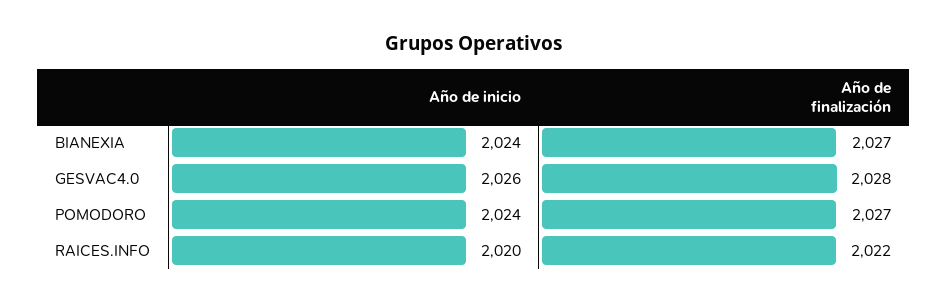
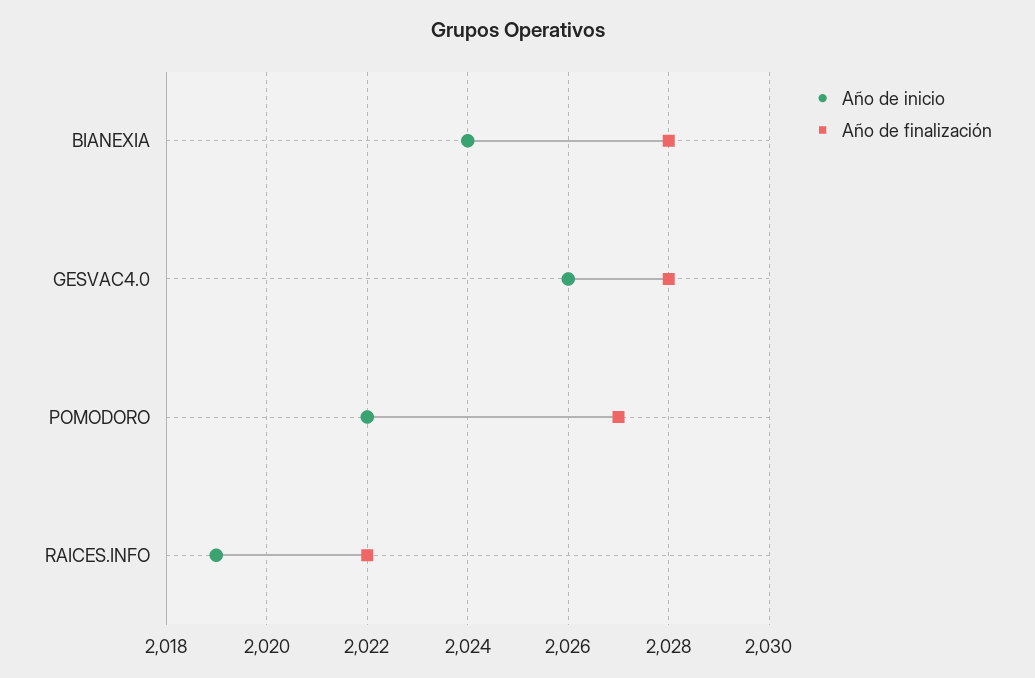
  {
    "Año de inicio": {
      "BIANEXIA": 2024,
      "GESVAC4.0": 2026,
-     "POMODORO": 2024,
+     "POMODORO": 2022,
-     "RAICES.INFO": 2020
+     "RAICES.INFO": 2019
    },
    "Año de finalización": {
-     "BIANEXIA": 2027,
+     "BIANEXIA": 2028,
      "GESVAC4.0": 2028,
      "POMODORO": 2027,
      "RAICES.INFO": 2022
    }
  }

